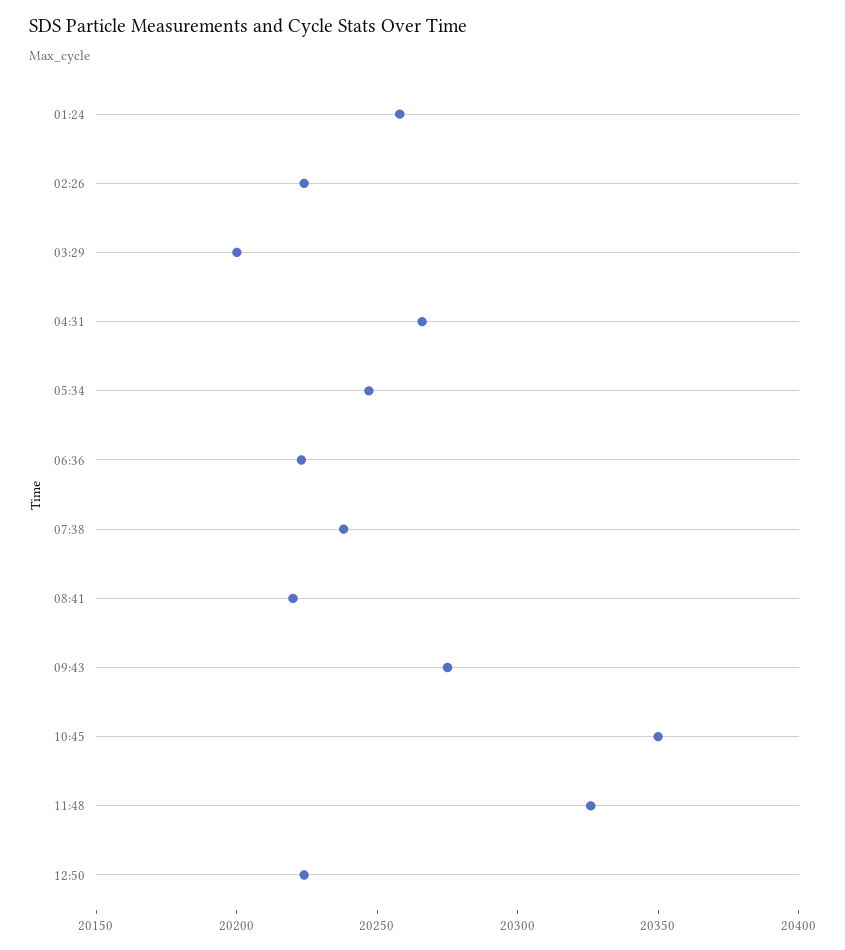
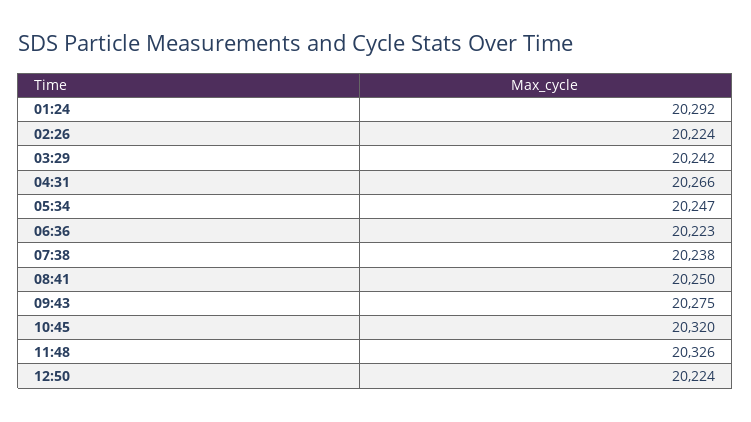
  {
-   "01:24": 20260,
+   "01:24": 20292,
    "02:26": 20224,
-   "03:29": 20200,
+   "03:29": 20242,
    "04:31": 20266,
    "05:34": 20247,
    "06:36": 20223,
    "07:38": 20238,
-   "08:41": 20220,
+   "08:41": 20250,
    "09:43": 20275,
-   "10:45": 20350,
+   "10:45": 20320,
    "11:48": 20326,
    "12:50": 20224
  }

